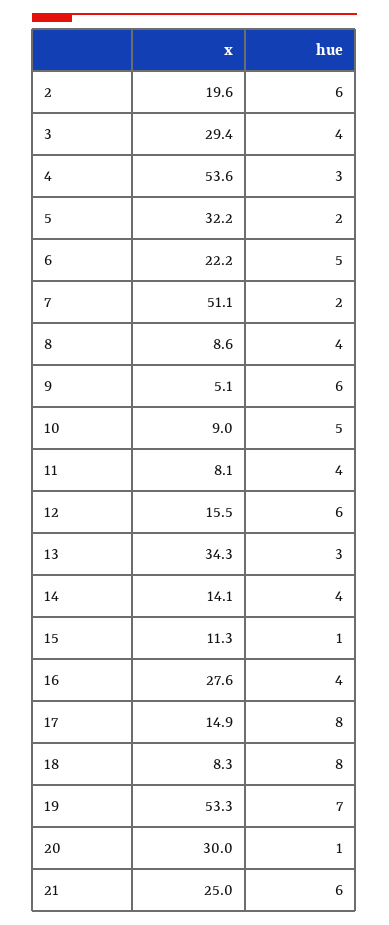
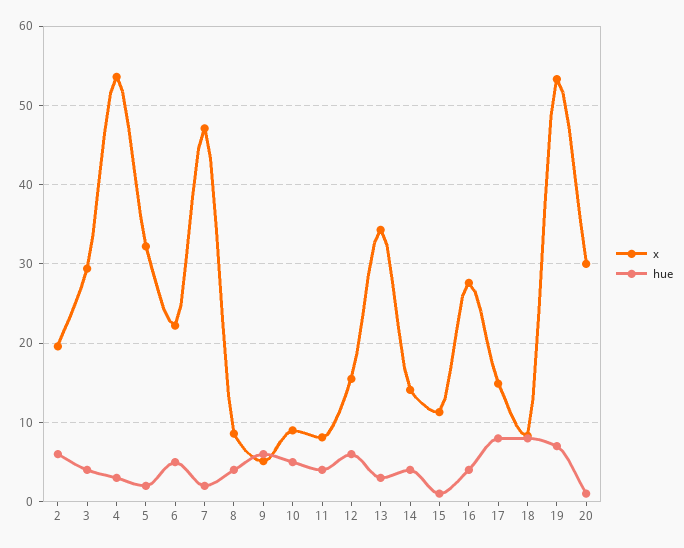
  {
    "x": {
      "2": 19.6,
      "3": 29.4,
      "4": 53.6,
      "5": 32.2,
      "6": 22.2,
-     "7": 51.1,
+     "7": 47,
      "8": 8.6,
      "9": 5.1,
      "10": 9,
      "11": 8.1,
      "12": 15.5,
      "13": 34.3,
      "14": 14.1,
      "15": 11.3,
      "16": 27.6,
      "17": 14.9,
      "18": 8.3,
      "19": 53.3,
-     "20": 30,
+     "20": 30
-     "21": 25
    },
    "hue": {
      "2": 6,
      "3": 4,
      "4": 3,
      "5": 2,
      "6": 5,
      "7": 2,
      "8": 4,
      "9": 6,
      "10": 5,
      "11": 4,
      "12": 6,
      "13": 3,
      "14": 4,
      "15": 1,
      "16": 4,
      "17": 8,
      "18": 8,
      "19": 7,
-     "20": 1,
+     "20": 1
-     "21": 6
    }
  }

